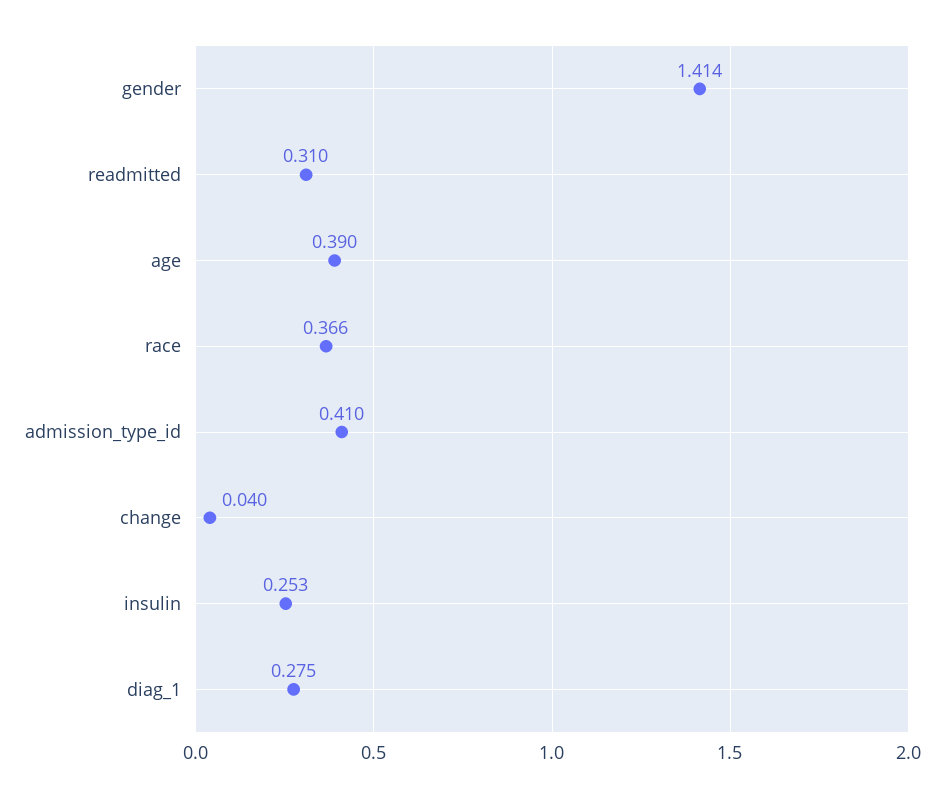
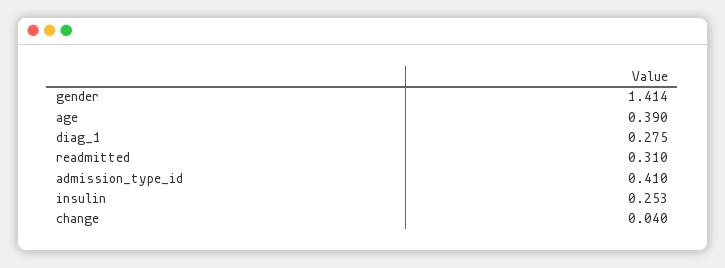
  {
    "gender": 1.414,
    "readmitted": 0.31,
    "age": 0.39,
-   "race": 0.366,
    "admission_type_id": 0.41,
    "change": 0.04,
    "insulin": 0.253,
    "diag_1": 0.275
  }

